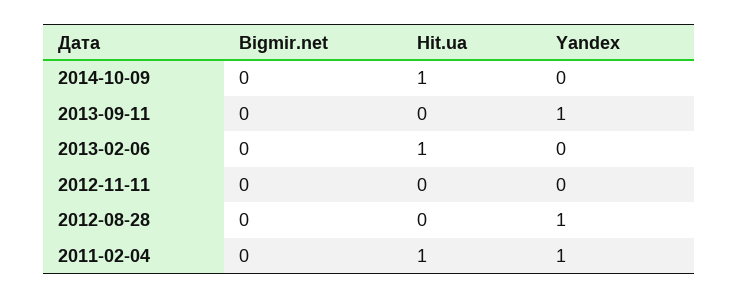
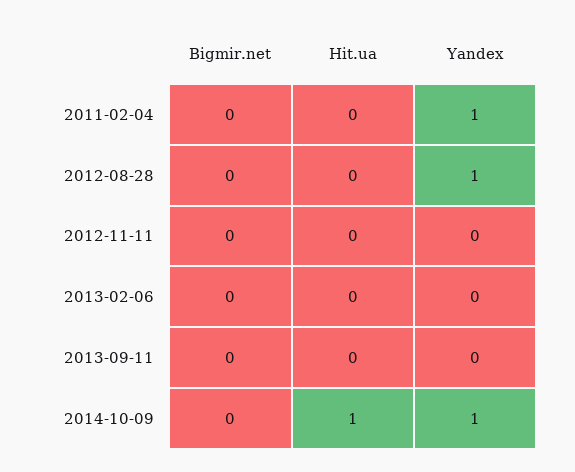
  {
    "Bigmir.net": {
      "2014-10-09": 0,
      "2013-09-11": 0,
      "2013-02-06": 0,
      "2012-11-11": 0,
      "2012-08-28": 0,
      "2011-02-04": 0
    },
    "Hit.ua": {
      "2014-10-09": 1,
      "2013-09-11": 0,
-     "2013-02-06": 1,
+     "2013-02-06": 0,
      "2012-11-11": 0,
      "2012-08-28": 0,
-     "2011-02-04": 1
+     "2011-02-04": 0
    },
    "Yandex": {
-     "2014-10-09": 0,
+     "2014-10-09": 1,
-     "2013-09-11": 1,
+     "2013-09-11": 0,
      "2013-02-06": 0,
      "2012-11-11": 0,
      "2012-08-28": 1,
      "2011-02-04": 1
    }
  }

